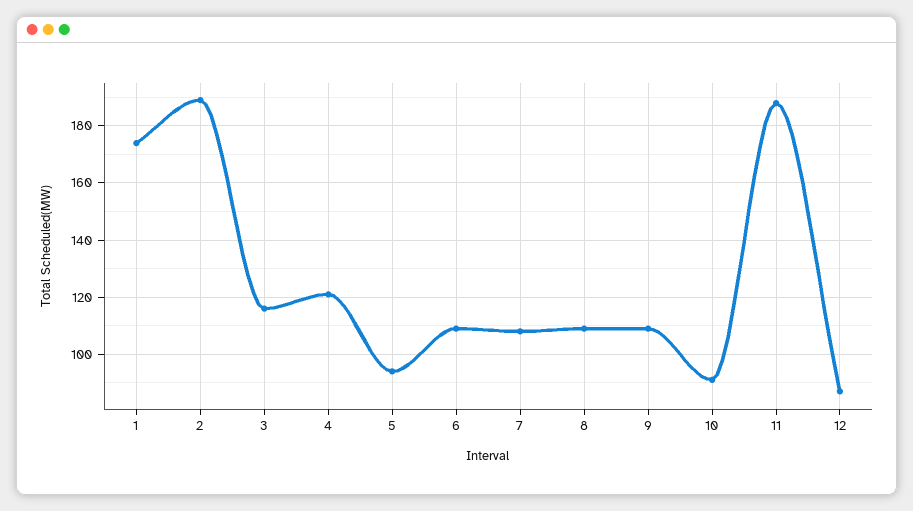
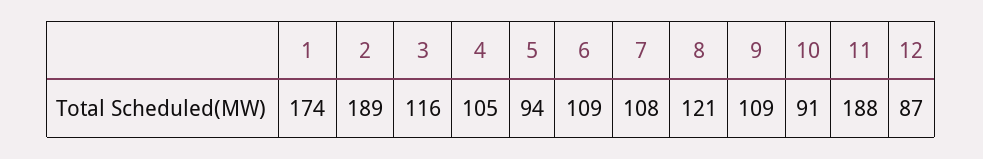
  {
    "1": 174,
    "2": 189,
    "3": 116,
-   "4": 120,
+   "4": 105,
    "5": 94,
    "6": 109,
    "7": 108,
-   "8": 110,
+   "8": 121,
    "9": 109,
    "10": 91,
    "11": 188,
    "12": 87
  }

